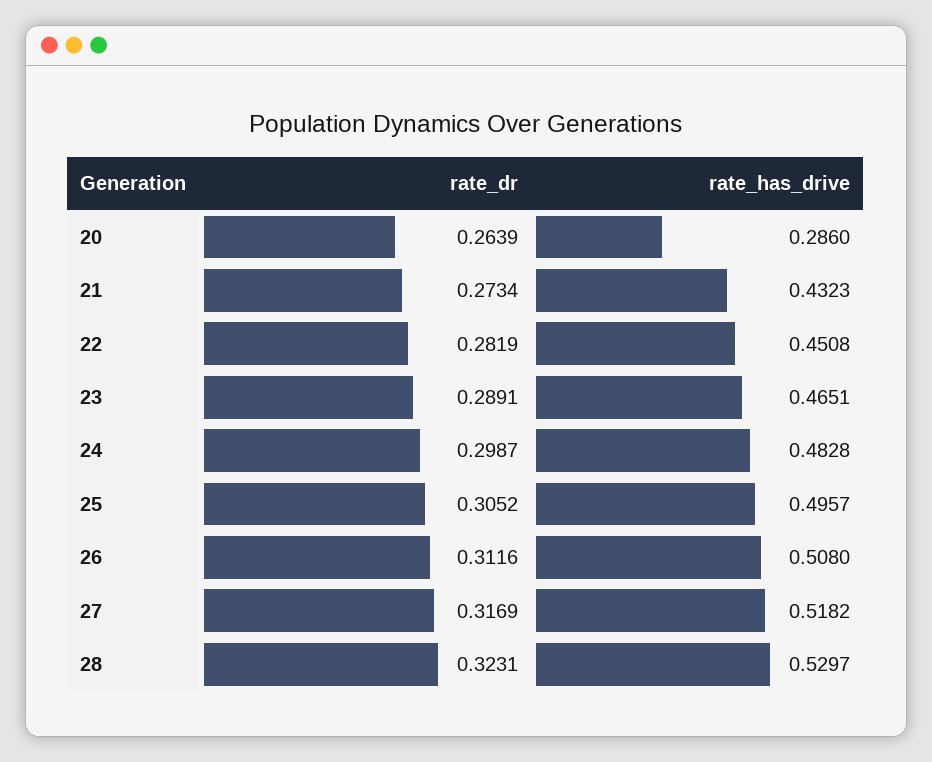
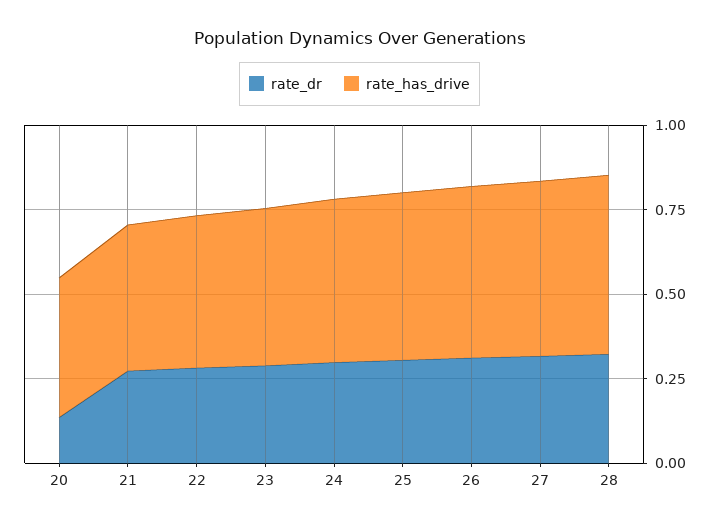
  {
    "rate_dr": {
-     "20": 0.2639,
+     "20": 0.15,
      "21": 0.2734,
      "22": 0.2819,
      "23": 0.2891,
      "24": 0.2987,
      "25": 0.3052,
      "26": 0.3116,
      "27": 0.3169,
      "28": 0.3231
    },
    "rate_has_drive": {
-     "20": 0.286,
+     "20": 0.4,
      "21": 0.4323,
      "22": 0.4508,
      "23": 0.4651,
      "24": 0.4828,
      "25": 0.4957,
      "26": 0.508,
      "27": 0.5182,
      "28": 0.5297
    }
  }

